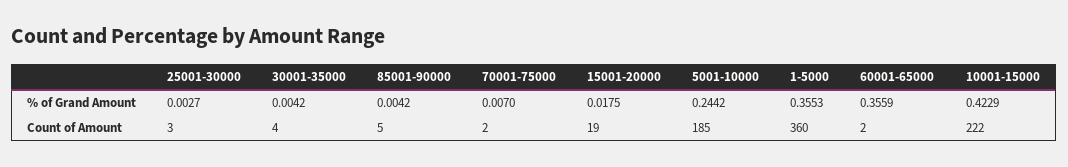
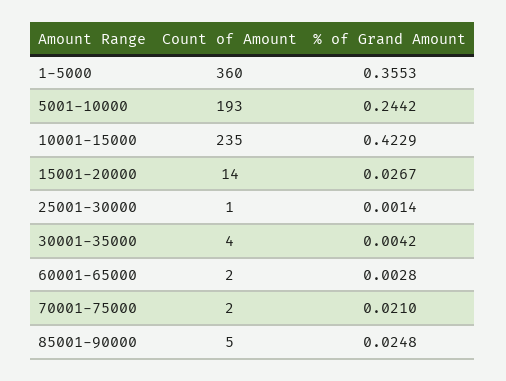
  {
    "25001-30000": {
-     "% of Grand Amount": 0.0027,
+     "% of Grand Amount": 0.0014,
-     "Count of Amount": 3
+     "Count of Amount": 1
    },
    "30001-35000": {
      "% of Grand Amount": 0.0042,
      "Count of Amount": 4
    },
    "85001-90000": {
-     "% of Grand Amount": 0.0042,
+     "% of Grand Amount": 0.0248,
      "Count of Amount": 5
    },
    "70001-75000": {
-     "% of Grand Amount": 0.007,
+     "% of Grand Amount": 0.021,
      "Count of Amount": 2
    },
    "15001-20000": {
-     "% of Grand Amount": 0.0175,
+     "% of Grand Amount": 0.0267,
-     "Count of Amount": 19
+     "Count of Amount": 14
    },
    "5001-10000": {
      "% of Grand Amount": 0.2442,
-     "Count of Amount": 185
+     "Count of Amount": 193
    },
    "1-5000": {
      "% of Grand Amount": 0.3553,
      "Count of Amount": 360
    },
    "60001-65000": {
-     "% of Grand Amount": 0.3559,
+     "% of Grand Amount": 0.0028,
      "Count of Amount": 2
    },
    "10001-15000": {
      "% of Grand Amount": 0.4229,
-     "Count of Amount": 222
+     "Count of Amount": 235
    }
  }

